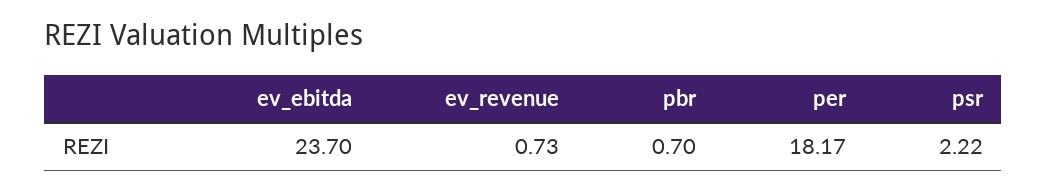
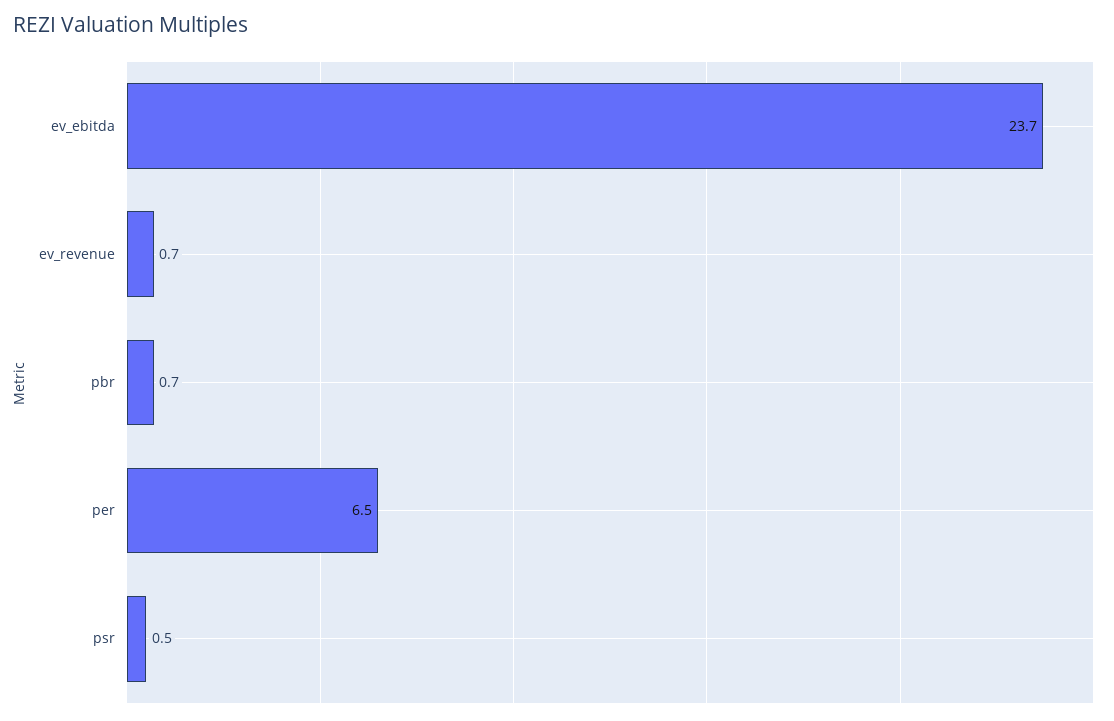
  {
    "ev_ebitda": 23.7,
    "ev_revenue": 0.73,
    "pbr": 0.7,
-   "per": 18.17,
+   "per": 6.5,
-   "psr": 2.22
+   "psr": 0.5
  }

